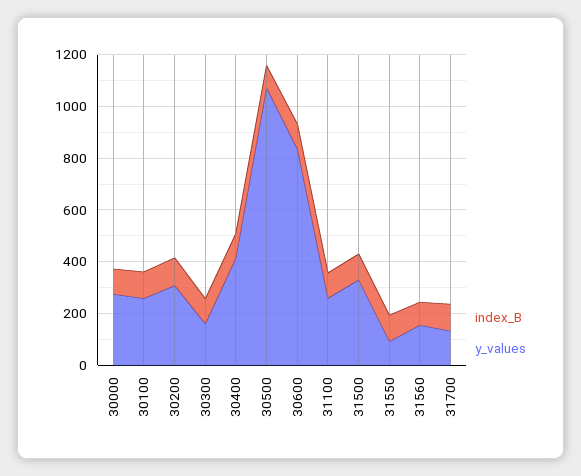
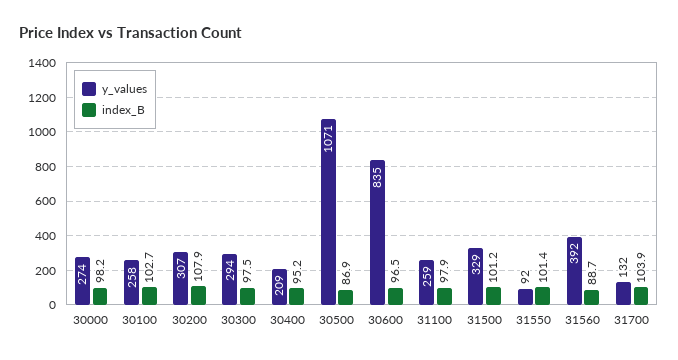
  {
    "index_B": {
      "30000": 98.2,
      "30100": 102.7,
      "30200": 107.9,
      "30300": 97.5,
      "30400": 95.2,
      "30500": 86.9,
      "30600": 96.5,
      "31100": 97.9,
      "31500": 101.2,
      "31550": 101.4,
      "31560": 88.7,
      "31700": 103.9
    },
    "y_values": {
      "30000": 274,
      "30100": 258,
      "30200": 307,
-     "30300": 150,
+     "30300": 294,
-     "30400": 400,
+     "30400": 209,
      "30500": 1071,
      "30600": 835,
      "31100": 259,
      "31500": 329,
      "31550": 92,
-     "31560": 150,
+     "31560": 392,
      "31700": 132
    }
  }

